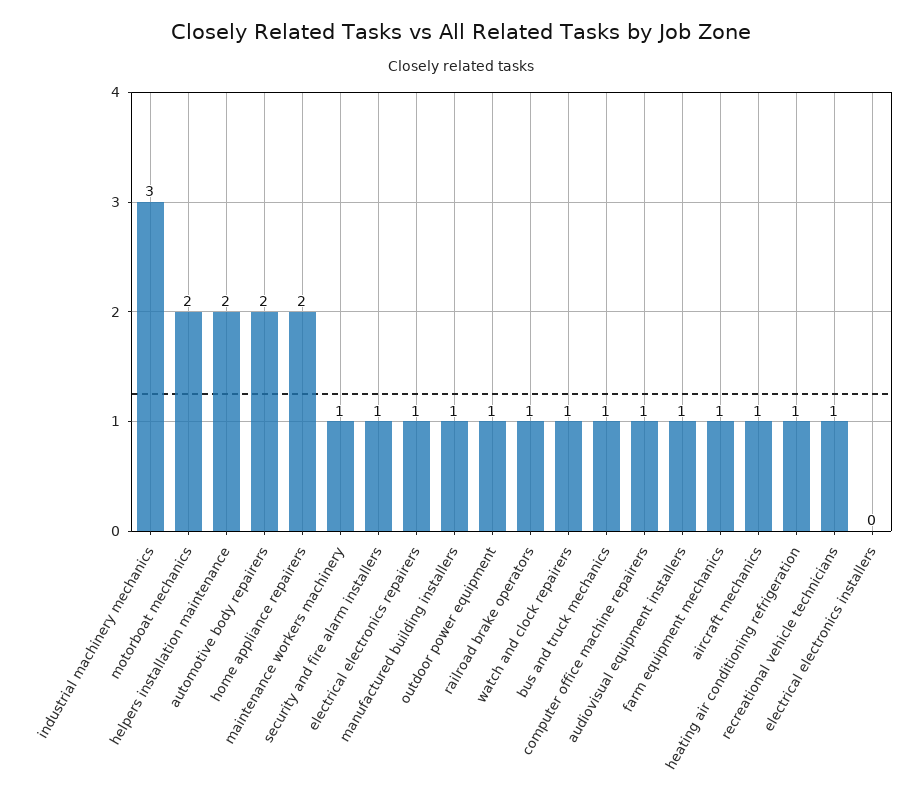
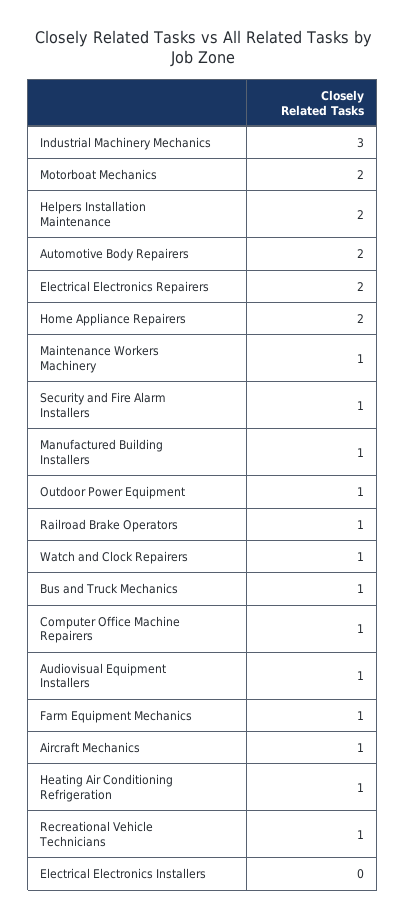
  {
    "industrial machinery mechanics": 3,
    "motorboat mechanics": 2,
    "helpers installation maintenance": 2,
    "automotive body repairers": 2,
    "home appliance repairers": 2,
    "maintenance workers machinery": 1,
    "security and fire alarm installers": 1,
-   "electrical electronics repairers": 1,
+   "electrical electronics repairers": 2,
    "manufactured building installers": 1,
    "outdoor power equipment": 1,
    "railroad brake operators": 1,
    "watch and clock repairers": 1,
    "bus and truck mechanics": 1,
    "computer office machine repairers": 1,
    "audiovisual equipment installers": 1,
    "farm equipment mechanics": 1,
    "aircraft mechanics": 1,
    "heating air conditioning refrigeration": 1,
    "recreational vehicle technicians": 1,
    "electrical electronics installers": 0
  }

